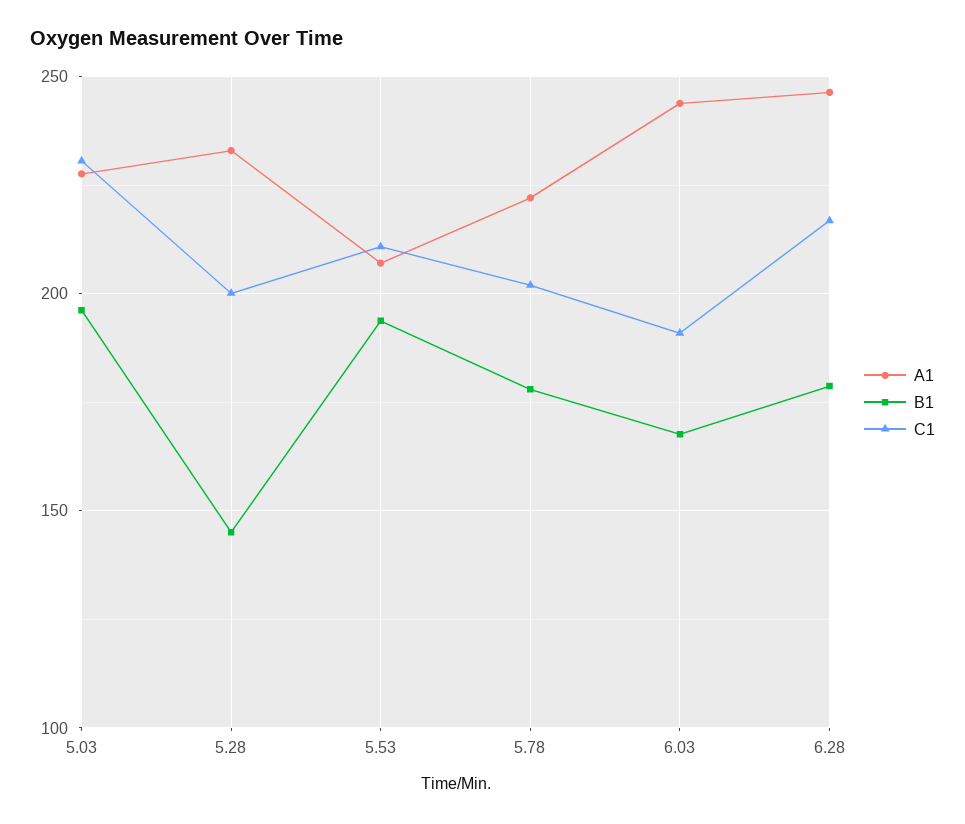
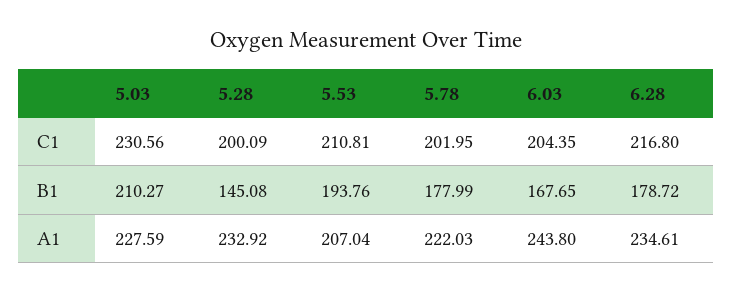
  {
    "A1": {
      "5.03": 227.59,
      "5.28": 232.92,
      "5.53": 207.04,
      "5.78": 222.03,
      "6.03": 243.8,
-     "6.28": 245
+     "6.28": 234.61
    },
    "B1": {
-     "5.03": 195,
+     "5.03": 210.27,
      "5.28": 145.08,
      "5.53": 193.76,
      "5.78": 177.99,
      "6.03": 167.65,
      "6.28": 178.72
    },
    "C1": {
      "5.03": 230.56,
      "5.28": 200.09,
      "5.53": 210.81,
      "5.78": 201.95,
-     "6.03": 190,
+     "6.03": 204.35,
      "6.28": 216.8
    }
  }

